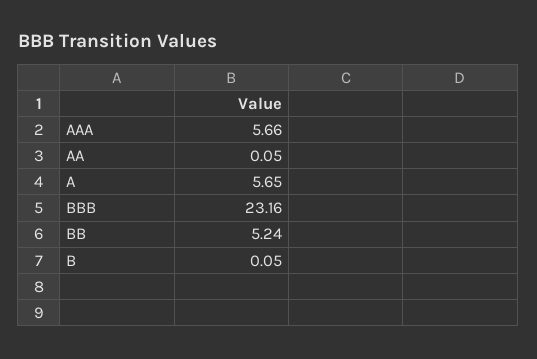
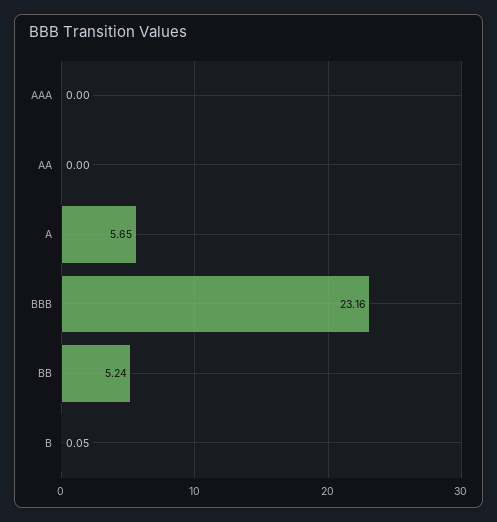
  {
-   "AAA": 5.66,
+   "AAA": 0,
-   "AA": 0.05,
+   "AA": 0,
    "A": 5.65,
    "BBB": 23.16,
    "BB": 5.24,
    "B": 0.05
  }

